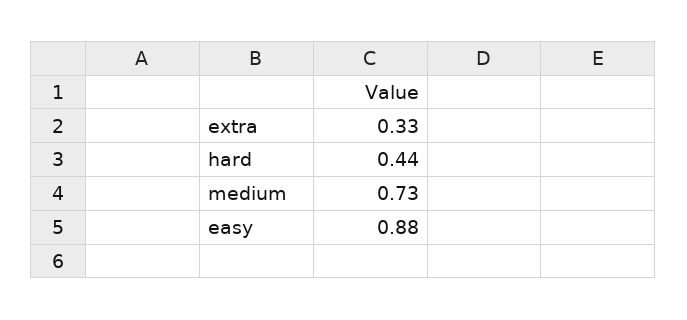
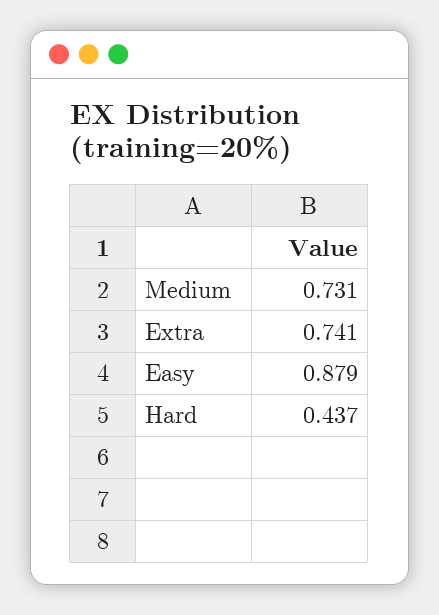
  {
-   "extra": 0.33,
+   "extra": 0.741,
    "hard": 0.437,
    "medium": 0.731,
    "easy": 0.879
  }

